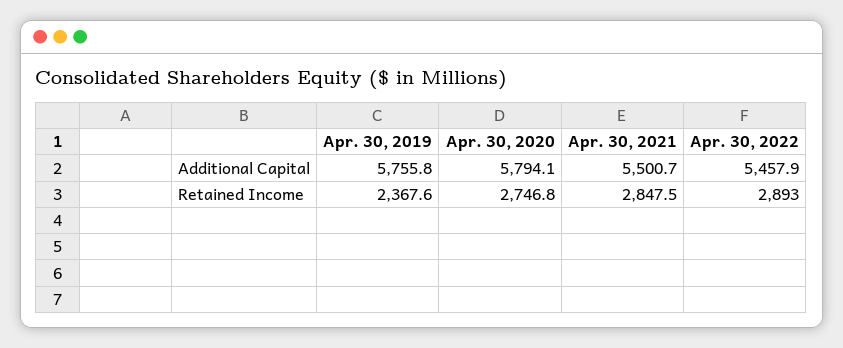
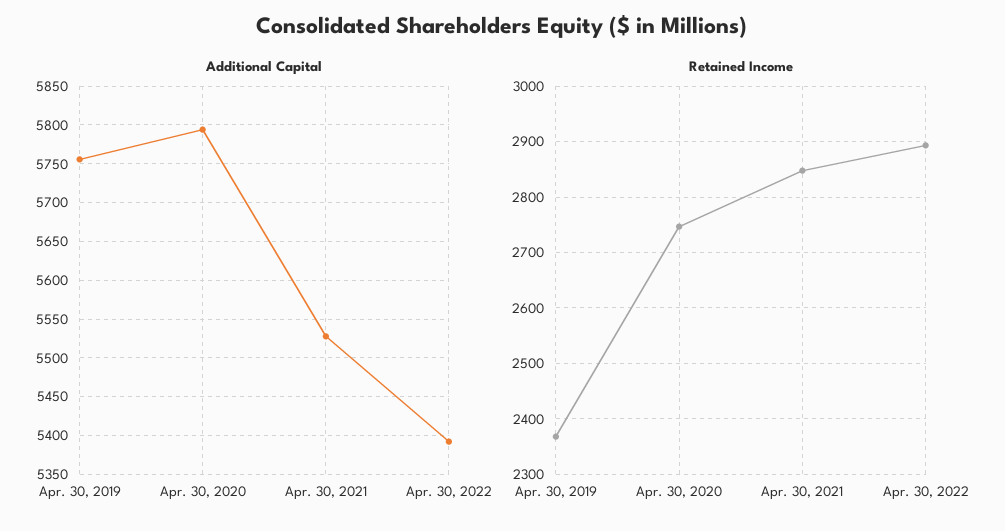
  {
    "Additional Capital": {
      "Apr. 30, 2019": 5755.8,
      "Apr. 30, 2020": 5794.1,
-     "Apr. 30, 2021": 5500.7,
+     "Apr. 30, 2021": 5530,
-     "Apr. 30, 2022": 5457.9
+     "Apr. 30, 2022": 5390
    },
    "Retained Income": {
      "Apr. 30, 2019": 2367.6,
      "Apr. 30, 2020": 2746.8,
      "Apr. 30, 2021": 2847.5,
      "Apr. 30, 2022": 2893
    }
  }

